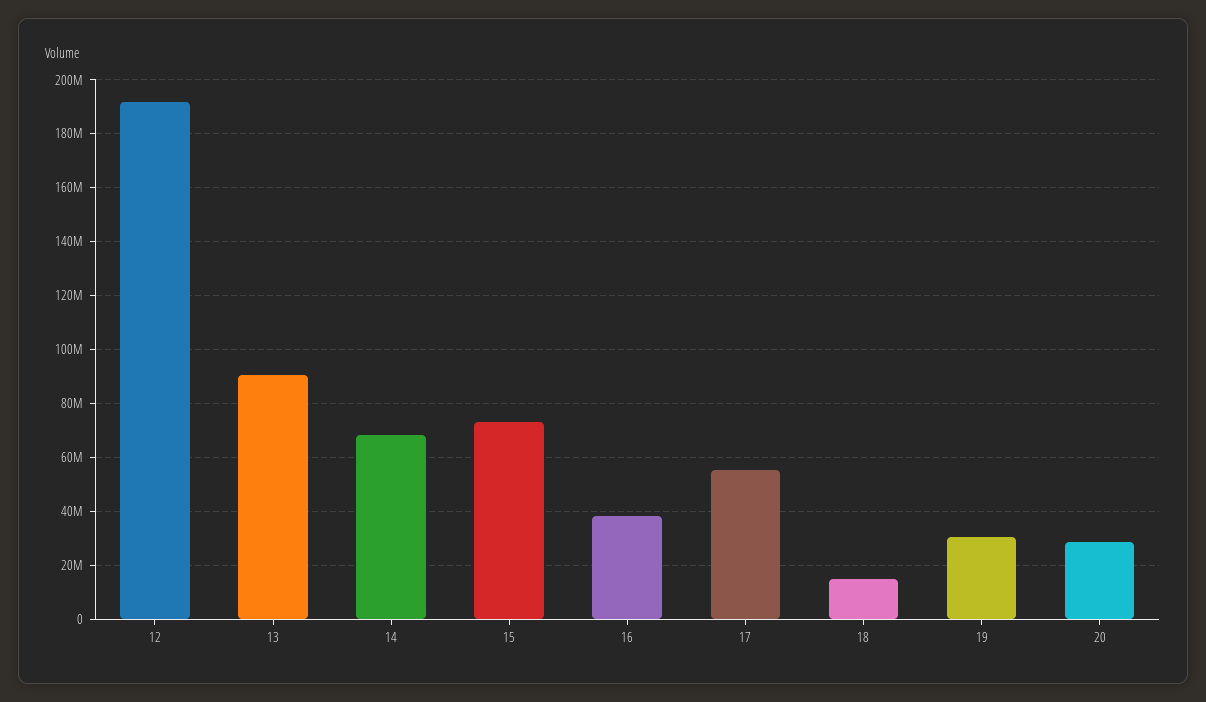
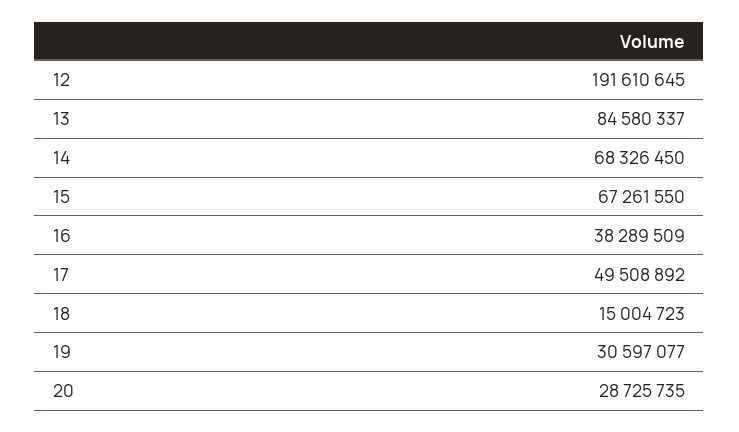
  {
    "12": 191610645,
-   "13": 90000000,
+   "13": 84580337,
    "14": 68326450,
-   "15": 72500000,
+   "15": 67261550,
    "16": 38289509,
-   "17": 55000000,
+   "17": 49508892,
    "18": 15004723,
    "19": 30597077,
    "20": 28725735
  }

